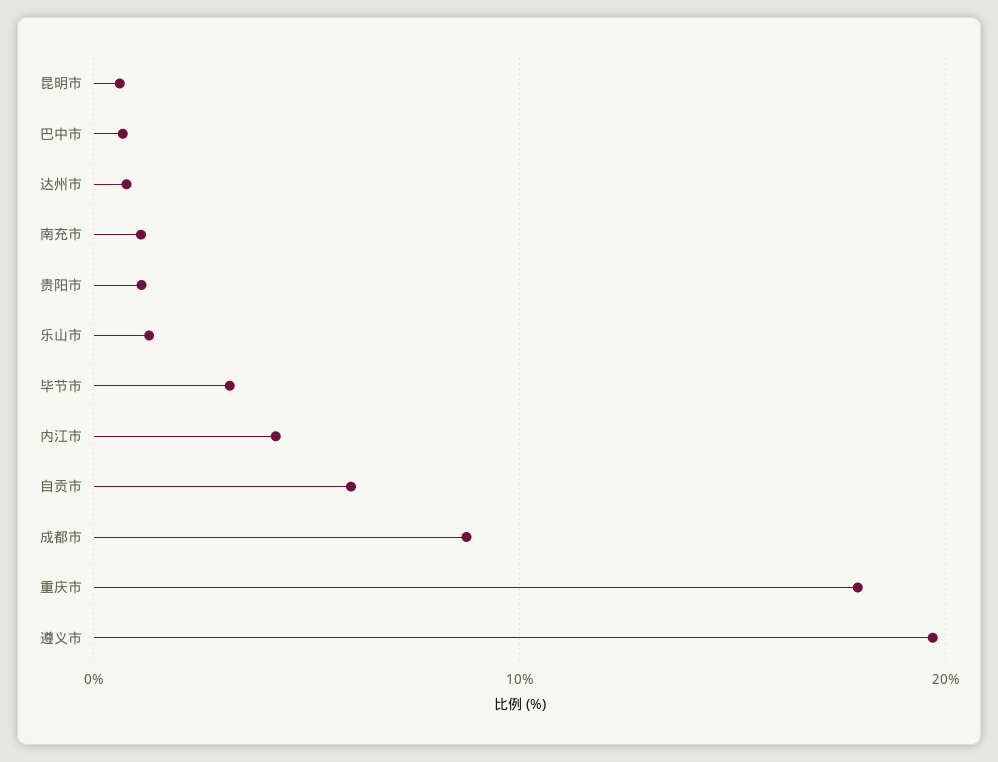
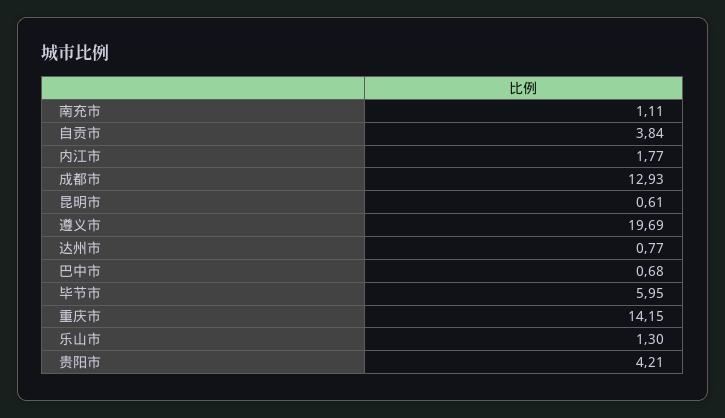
  {
    "昆明市": 0.61,
    "巴中市": 0.68,
    "达州市": 0.77,
    "南充市": 1.11,
-   "贵阳市": 1,
+   "贵阳市": 4.21,
    "乐山市": 1.3,
-   "毕节市": 3,
+   "毕节市": 5.95,
-   "内江市": 4,
+   "内江市": 1.77,
-   "自贡市": 6,
+   "自贡市": 3.84,
-   "成都市": 9,
+   "成都市": 12.93,
-   "重庆市": 18,
+   "重庆市": 14.15,
    "遵义市": 19.69
  }

